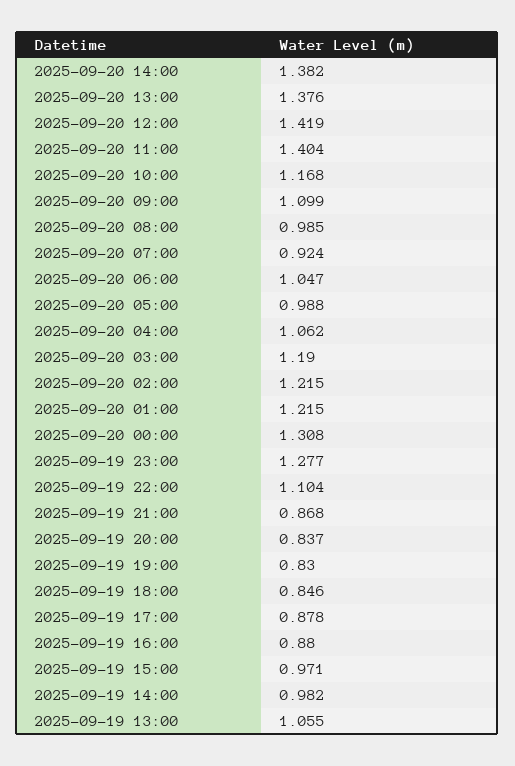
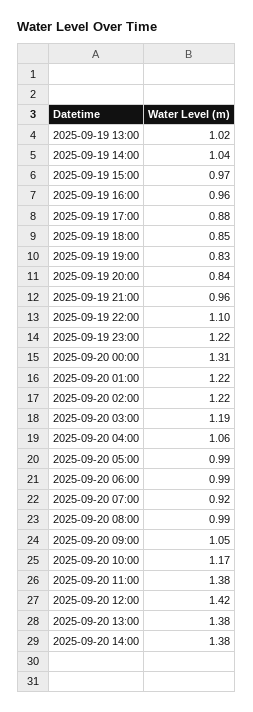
  {
    "2025-09-20 14:00": 1.382,
    "2025-09-20 13:00": 1.376,
    "2025-09-20 12:00": 1.419,
-   "2025-09-20 11:00": 1.404,
+   "2025-09-20 11:00": 1.38,
    "2025-09-20 10:00": 1.168,
-   "2025-09-20 09:00": 1.099,
+   "2025-09-20 09:00": 1.05,
    "2025-09-20 08:00": 0.985,
    "2025-09-20 07:00": 0.924,
-   "2025-09-20 06:00": 1.047,
+   "2025-09-20 06:00": 0.99,
    "2025-09-20 05:00": 0.988,
    "2025-09-20 04:00": 1.062,
    "2025-09-20 03:00": 1.19,
    "2025-09-20 02:00": 1.215,
    "2025-09-20 01:00": 1.215,
    "2025-09-20 00:00": 1.308,
-   "2025-09-19 23:00": 1.277,
+   "2025-09-19 23:00": 1.22,
    "2025-09-19 22:00": 1.104,
-   "2025-09-19 21:00": 0.868,
+   "2025-09-19 21:00": 0.96,
    "2025-09-19 20:00": 0.837,
    "2025-09-19 19:00": 0.83,
    "2025-09-19 18:00": 0.846,
    "2025-09-19 17:00": 0.878,
-   "2025-09-19 16:00": 0.88,
+   "2025-09-19 16:00": 0.96,
    "2025-09-19 15:00": 0.971,
-   "2025-09-19 14:00": 0.982,
+   "2025-09-19 14:00": 1.04,
-   "2025-09-19 13:00": 1.055
+   "2025-09-19 13:00": 1.02
  }

